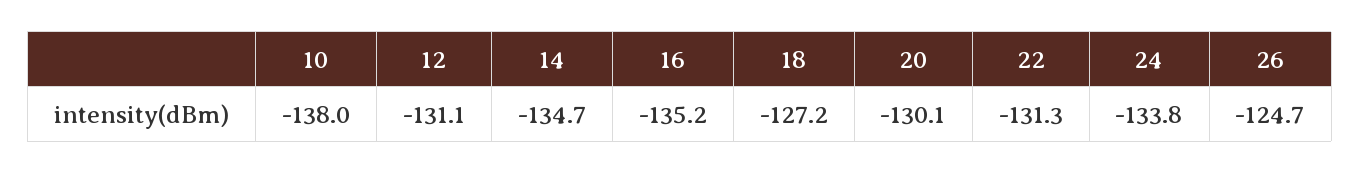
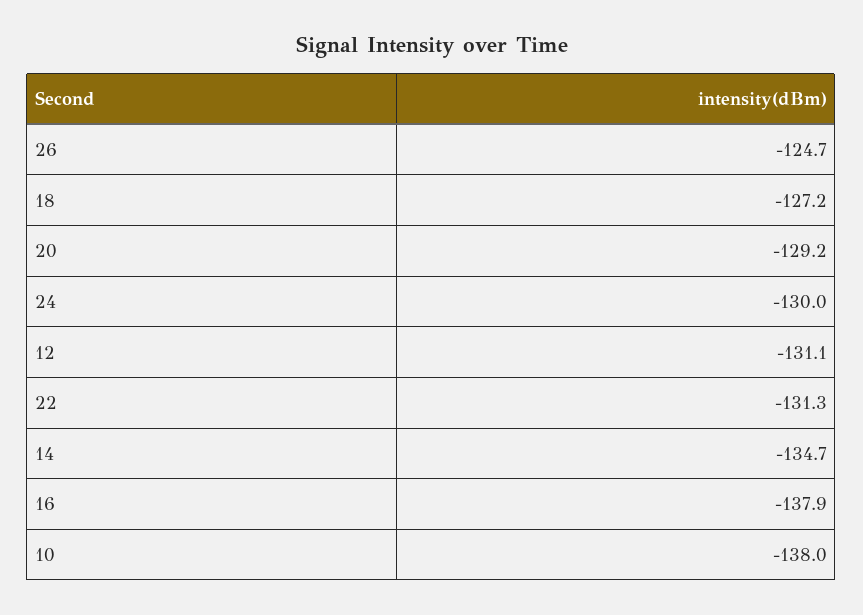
  {
    "10": -138,
    "12": -131.1,
    "14": -134.7,
-   "16": -135.2,
+   "16": -137.9,
    "18": -127.2,
-   "20": -130.1,
+   "20": -129.2,
    "22": -131.3,
-   "24": -133.8,
+   "24": -130,
    "26": -124.7
  }

